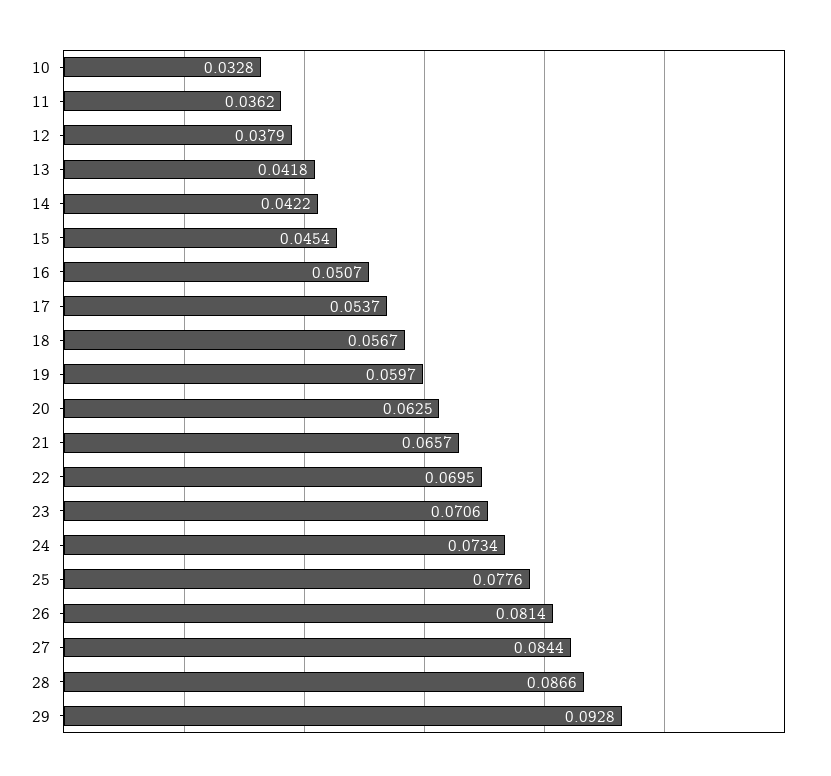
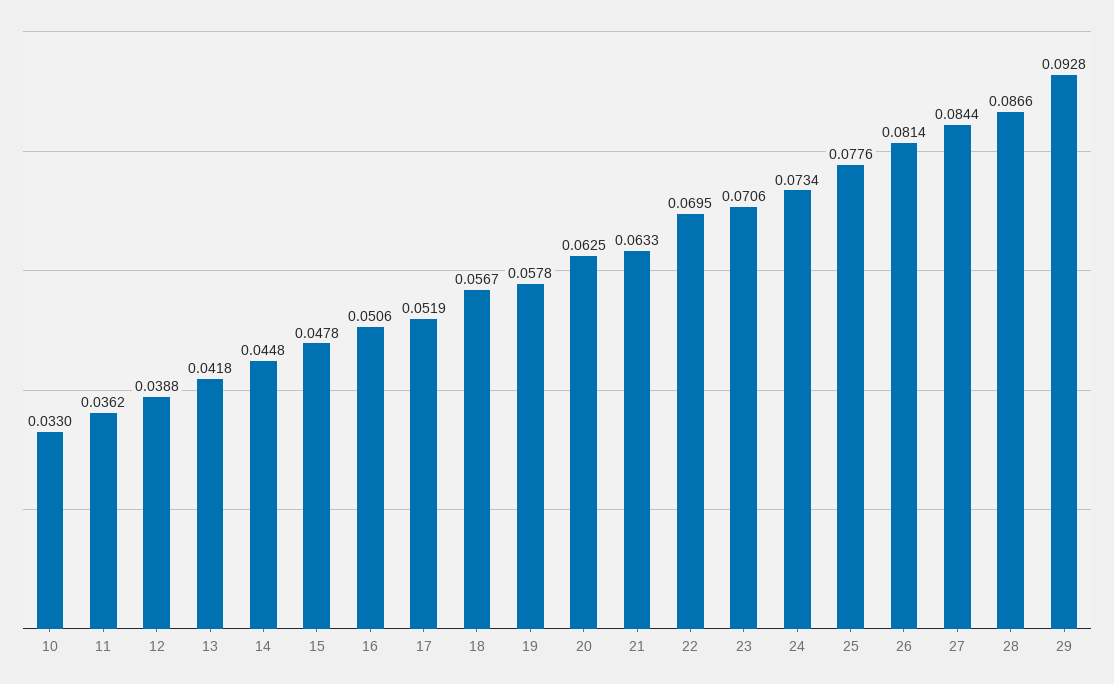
  {
-   "10": 0.0328,
+   "10": 0.033,
    "11": 0.0362,
-   "12": 0.0379,
+   "12": 0.0388,
    "13": 0.0418,
-   "14": 0.0422,
+   "14": 0.0448,
-   "15": 0.0454,
+   "15": 0.0478,
-   "16": 0.0507,
+   "16": 0.0506,
-   "17": 0.0537,
+   "17": 0.0519,
    "18": 0.0567,
-   "19": 0.0597,
+   "19": 0.0578,
    "20": 0.0625,
-   "21": 0.0657,
+   "21": 0.0633,
    "22": 0.0695,
    "23": 0.0706,
    "24": 0.0734,
    "25": 0.0776,
    "26": 0.0814,
    "27": 0.0844,
    "28": 0.0866,
    "29": 0.0928
  }

